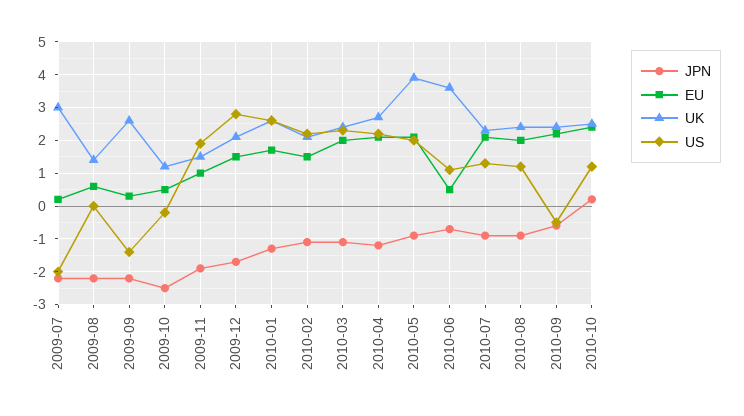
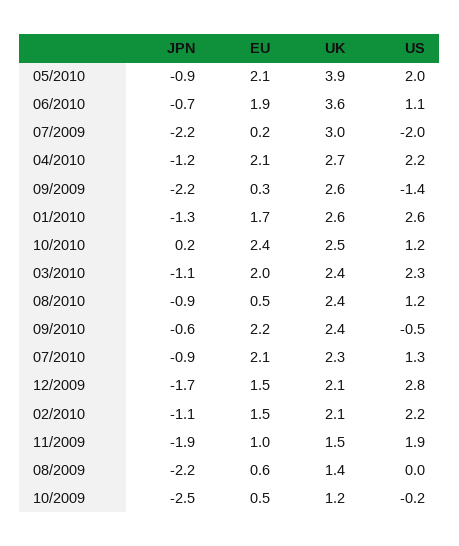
  {
    "JPN": {
      "2009-07": -2.2,
      "2009-08": -2.2,
      "2009-09": -2.2,
      "2009-10": -2.5,
      "2009-11": -1.9,
      "2009-12": -1.7,
      "2010-01": -1.3,
      "2010-02": -1.1,
      "2010-03": -1.1,
      "2010-04": -1.2,
      "2010-05": -0.9,
      "2010-06": -0.7,
      "2010-07": -0.9,
      "2010-08": -0.9,
      "2010-09": -0.6,
      "2010-10": 0.2
    },
    "EU": {
      "2009-07": 0.2,
      "2009-08": 0.6,
      "2009-09": 0.3,
      "2009-10": 0.5,
      "2009-11": 1,
      "2009-12": 1.5,
      "2010-01": 1.7,
      "2010-02": 1.5,
      "2010-03": 2,
      "2010-04": 2.1,
      "2010-05": 2.1,
-     "2010-06": 0.5,
+     "2010-06": 1.9,
      "2010-07": 2.1,
-     "2010-08": 2,
+     "2010-08": 0.5,
      "2010-09": 2.2,
      "2010-10": 2.4
    },
    "UK": {
      "2009-07": 3,
      "2009-08": 1.4,
      "2009-09": 2.6,
      "2009-10": 1.2,
      "2009-11": 1.5,
      "2009-12": 2.1,
      "2010-01": 2.6,
      "2010-02": 2.1,
      "2010-03": 2.4,
      "2010-04": 2.7,
      "2010-05": 3.9,
      "2010-06": 3.6,
      "2010-07": 2.3,
      "2010-08": 2.4,
      "2010-09": 2.4,
      "2010-10": 2.5
    },
    "US": {
      "2009-07": -2,
      "2009-08": 0,
      "2009-09": -1.4,
      "2009-10": -0.2,
      "2009-11": 1.9,
      "2009-12": 2.8,
      "2010-01": 2.6,
      "2010-02": 2.2,
      "2010-03": 2.3,
      "2010-04": 2.2,
      "2010-05": 2,
      "2010-06": 1.1,
      "2010-07": 1.3,
      "2010-08": 1.2,
      "2010-09": -0.5,
      "2010-10": 1.2
    }
  }

